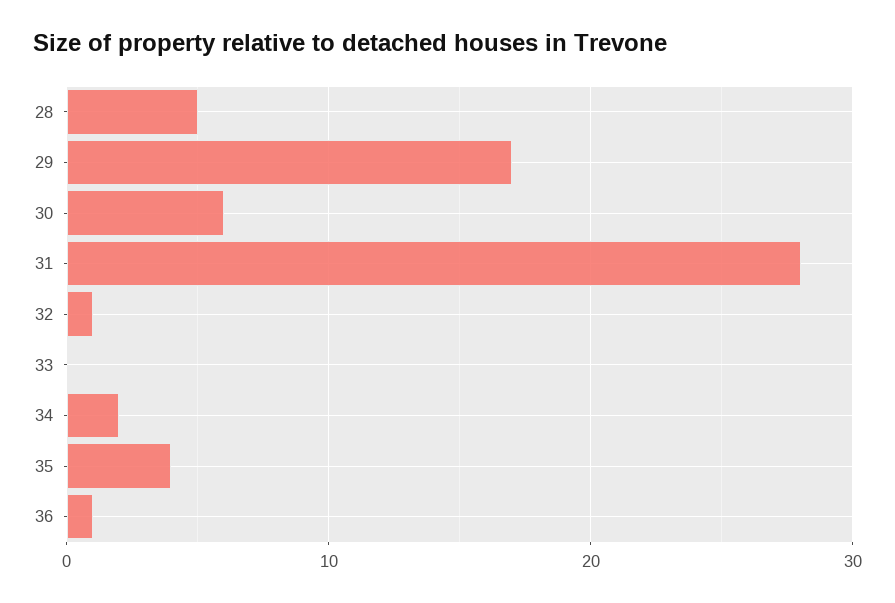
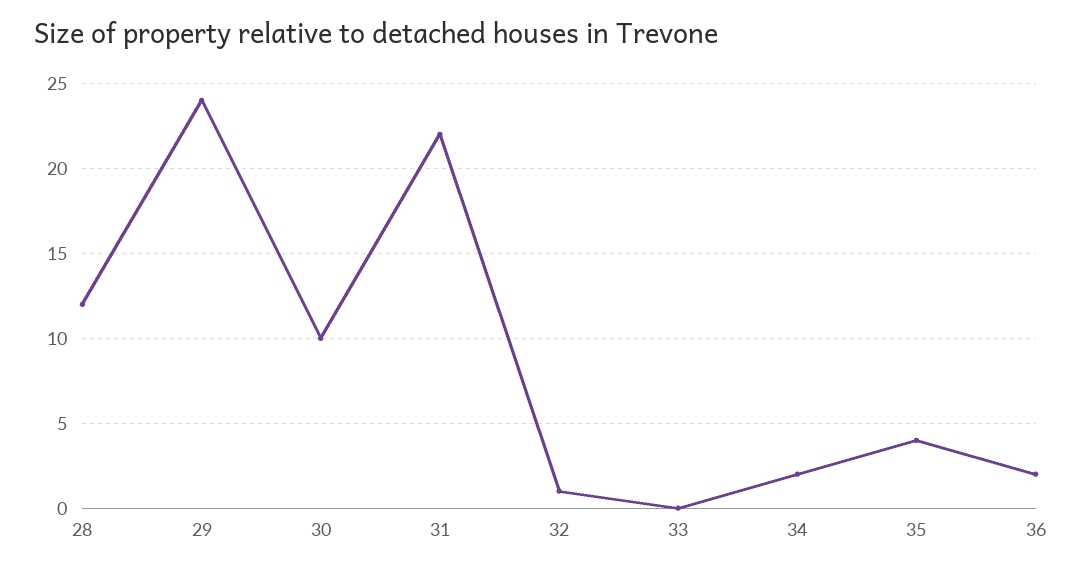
  {
-   "28": 5,
+   "28": 12,
-   "29": 17,
+   "29": 24,
-   "30": 6,
+   "30": 10,
-   "31": 28,
+   "31": 22,
    "32": 1,
    "33": 0,
    "34": 2,
    "35": 4,
-   "36": 1
+   "36": 2
  }

